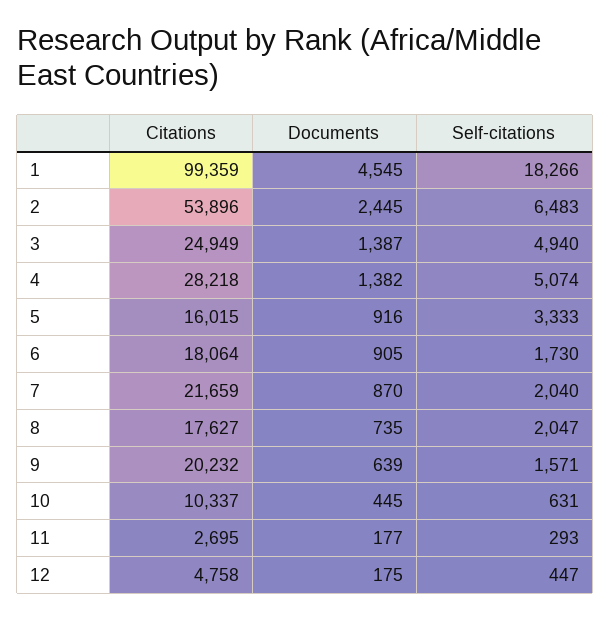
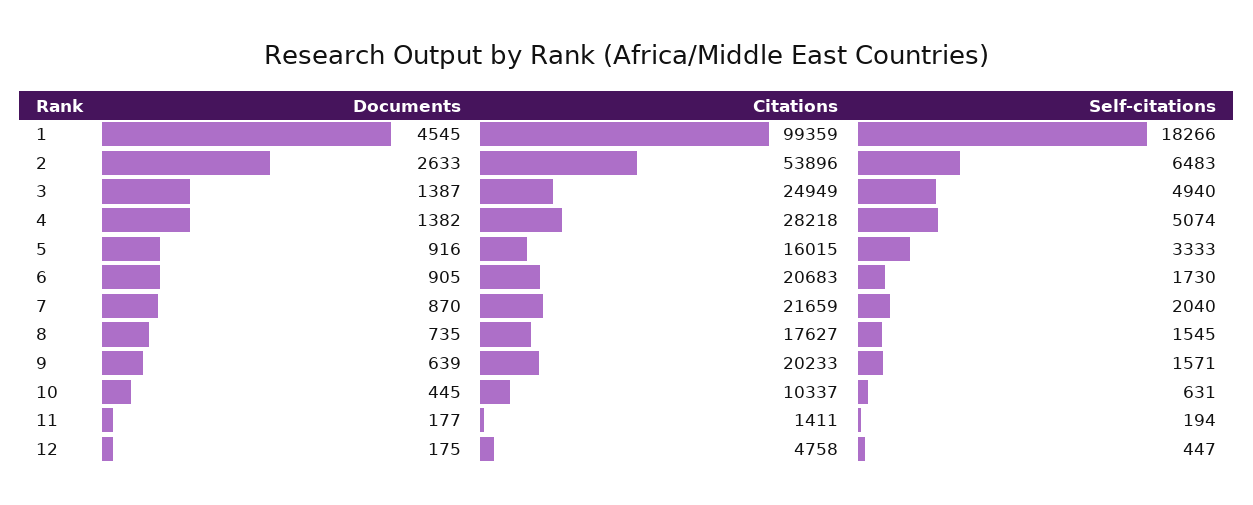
  {
    "Citations": {
      "1": 99359,
      "2": 53896,
      "3": 24949,
      "4": 28218,
      "5": 16015,
-     "6": 18064,
+     "6": 20683,
      "7": 21659,
      "8": 17627,
-     "9": 20232,
+     "9": 20233,
      "10": 10337,
-     "11": 2695,
+     "11": 1411,
      "12": 4758
    },
    "Documents": {
      "1": 4545,
-     "2": 2445,
+     "2": 2633,
      "3": 1387,
      "4": 1382,
      "5": 916,
      "6": 905,
      "7": 870,
      "8": 735,
      "9": 639,
      "10": 445,
      "11": 177,
      "12": 175
    },
    "Self-citations": {
      "1": 18266,
      "2": 6483,
      "3": 4940,
      "4": 5074,
      "5": 3333,
      "6": 1730,
      "7": 2040,
-     "8": 2047,
+     "8": 1545,
      "9": 1571,
      "10": 631,
-     "11": 293,
+     "11": 194,
      "12": 447
    }
  }

